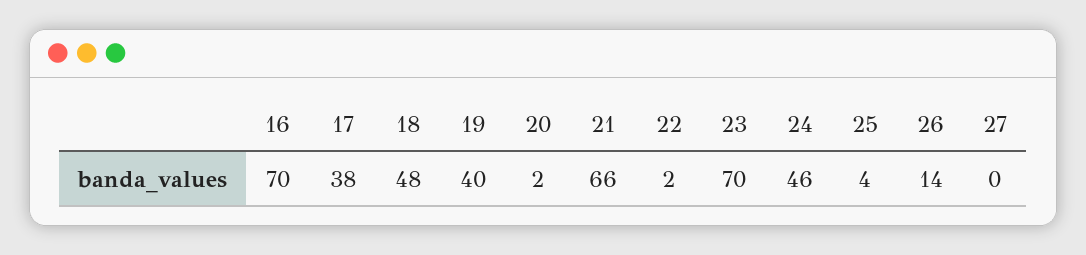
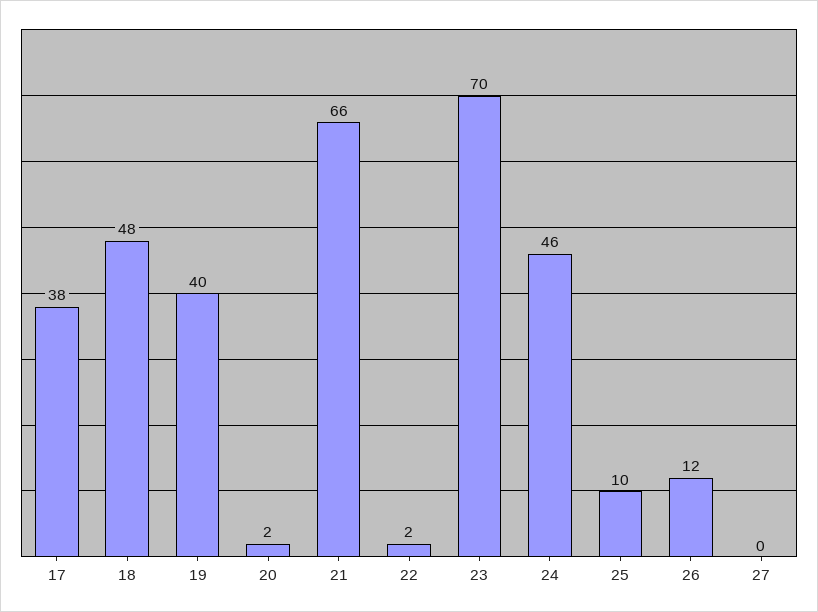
  {
-   "16": 70,
    "17": 38,
    "18": 48,
    "19": 40,
    "20": 2,
    "21": 66,
    "22": 2,
    "23": 70,
    "24": 46,
-   "25": 4,
+   "25": 10,
-   "26": 14,
+   "26": 12,
    "27": 0
  }

